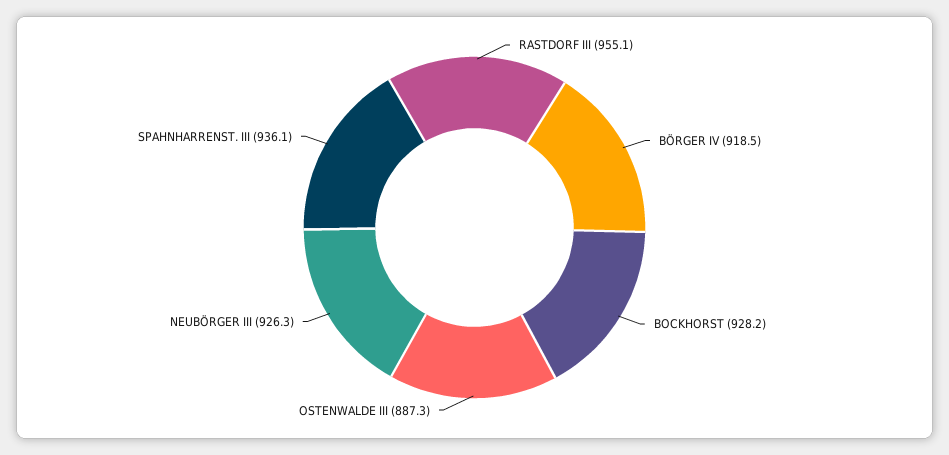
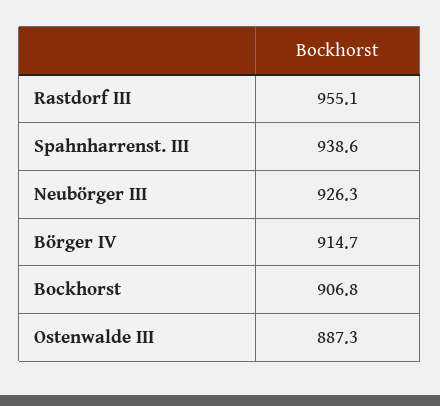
  {
    "RASTDORF III": 955.1,
-   "BÖRGER IV": 918.5,
+   "BÖRGER IV": 914.7,
-   "BOCKHORST": 928.2,
+   "BOCKHORST": 906.8,
    "OSTENWALDE III": 887.3,
    "NEUBÖRGER III": 926.3,
-   "SPAHNHARRENST. III": 936.1
+   "SPAHNHARRENST. III": 938.6
  }

